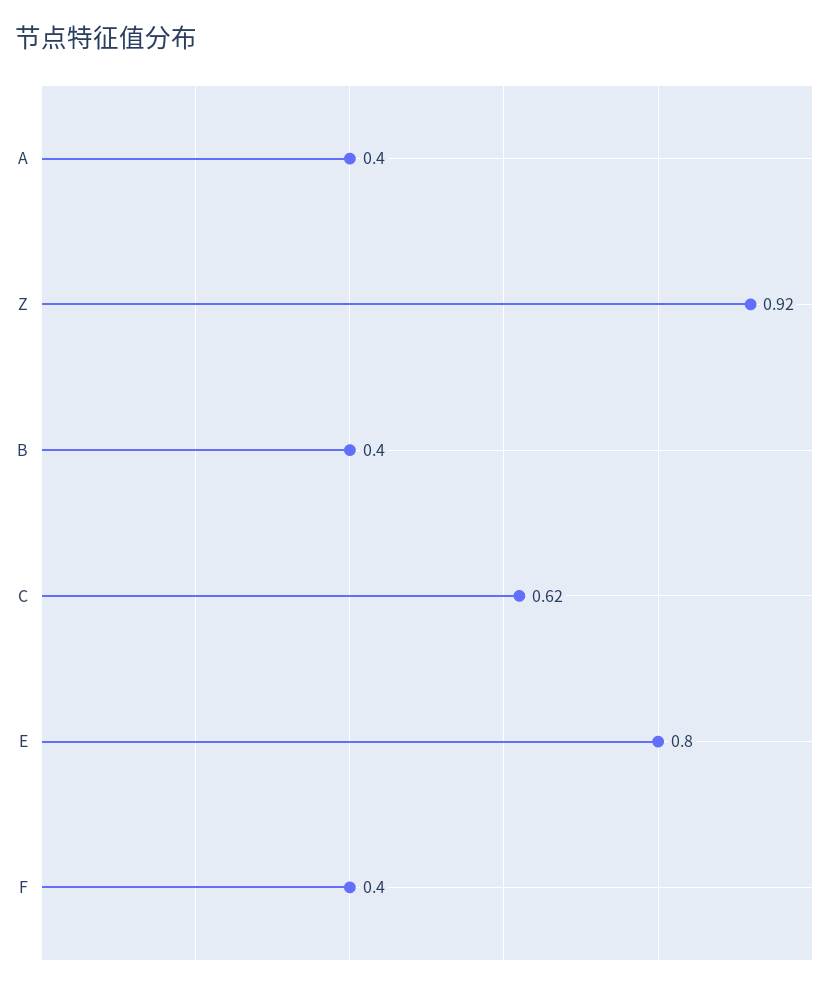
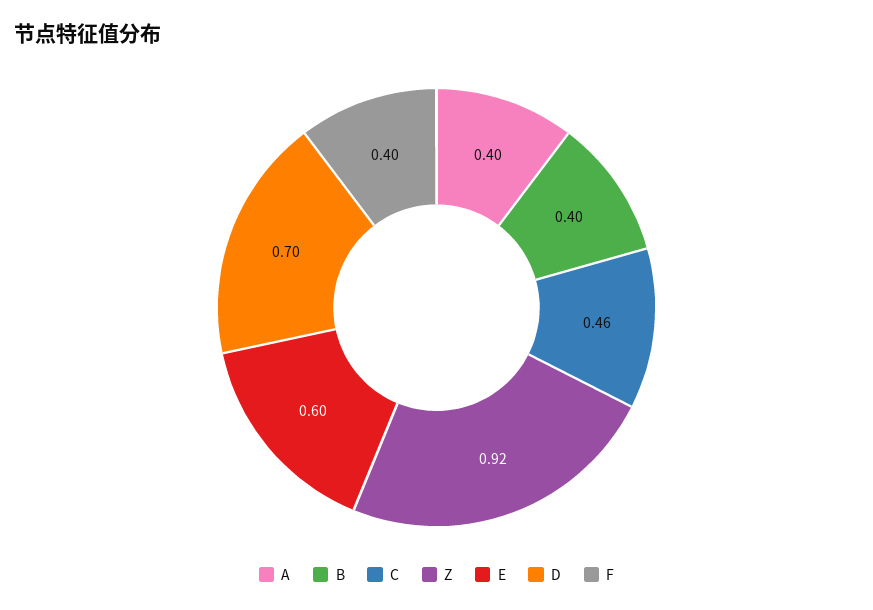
  {
    "A": 0.4,
    "Z": 0.92,
    "B": 0.4,
-   "C": 0.62,
+   "C": 0.46,
-   "E": 0.8,
+   "E": 0.6,
-   "F": 0.4
+   "F": 0.4,
+   "D": 0.7
  }

